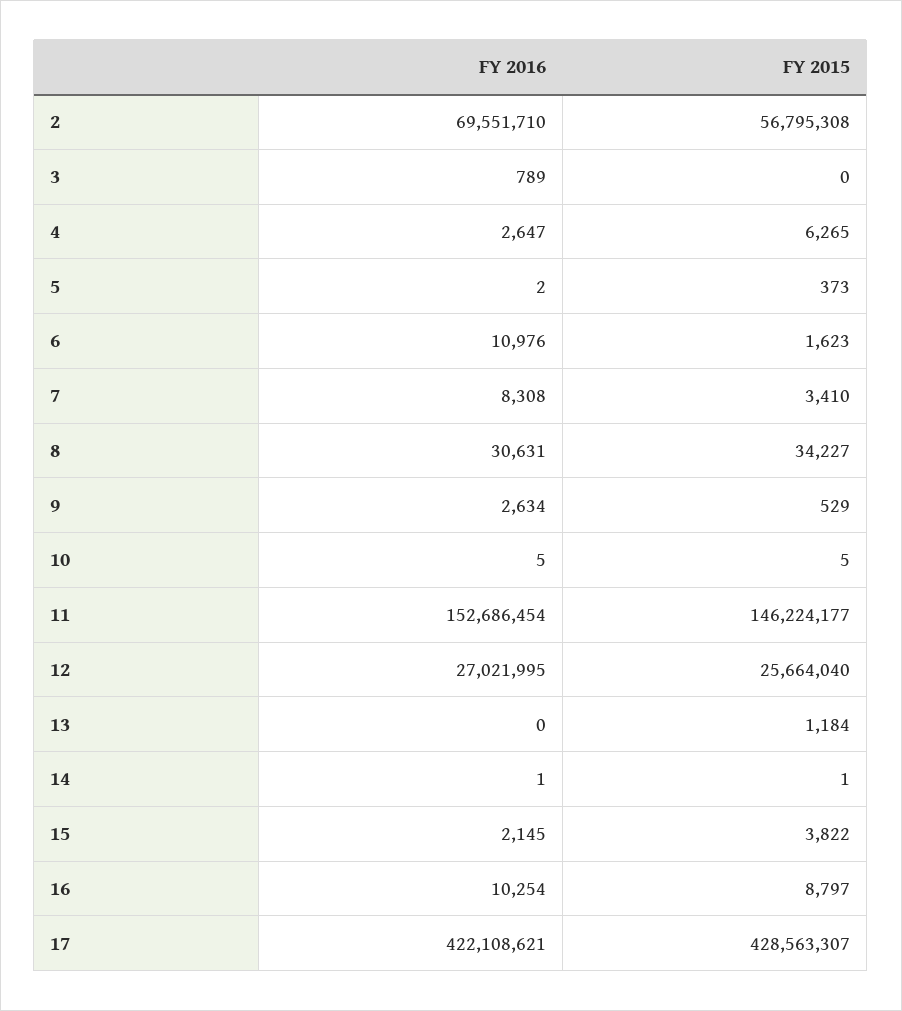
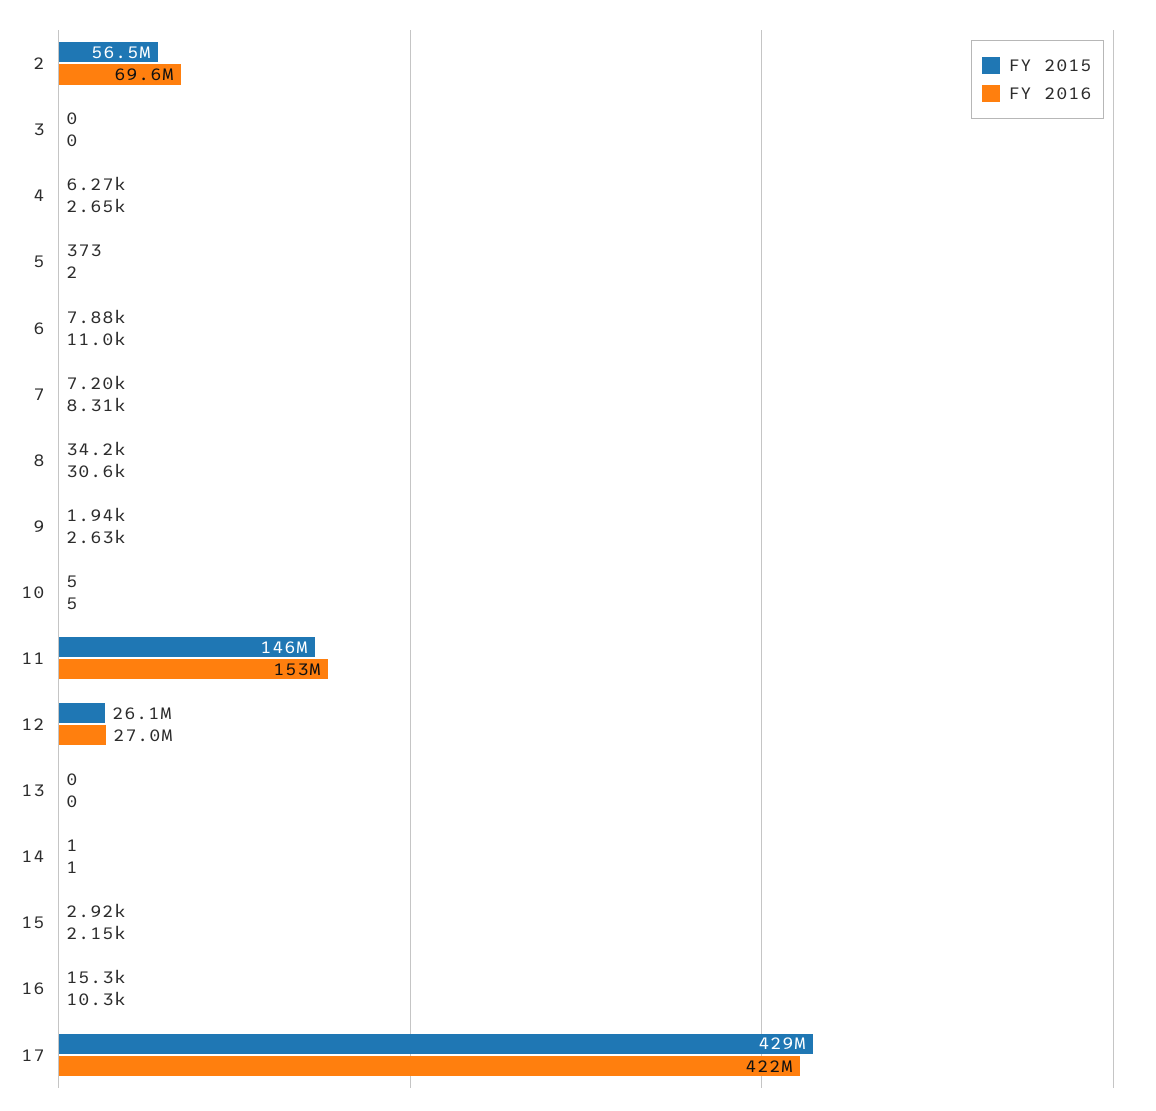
  {
    "FY 2016": {
      "2": 69551710,
-     "3": 789,
+     "3": 0,
      "4": 2647,
      "5": 2,
      "6": 10976,
      "7": 8308,
      "8": 30631,
      "9": 2634,
      "10": 5,
      "11": 152686454,
      "12": 27021995,
      "13": 0,
      "14": 1,
      "15": 2145,
      "16": 10254,
      "17": 422108621
    },
    "FY 2015": {
-     "2": 56795308,
+     "2": 56500000,
      "3": 0,
      "4": 6265,
      "5": 373,
-     "6": 1623,
+     "6": 7880,
-     "7": 3410,
+     "7": 7200,
      "8": 34227,
-     "9": 529,
+     "9": 1940,
      "10": 5,
      "11": 146224177,
-     "12": 25664040,
+     "12": 26100000,
-     "13": 1184,
+     "13": 0,
      "14": 1,
-     "15": 3822,
+     "15": 2920,
-     "16": 8797,
+     "16": 15300,
      "17": 428563307
    }
  }

